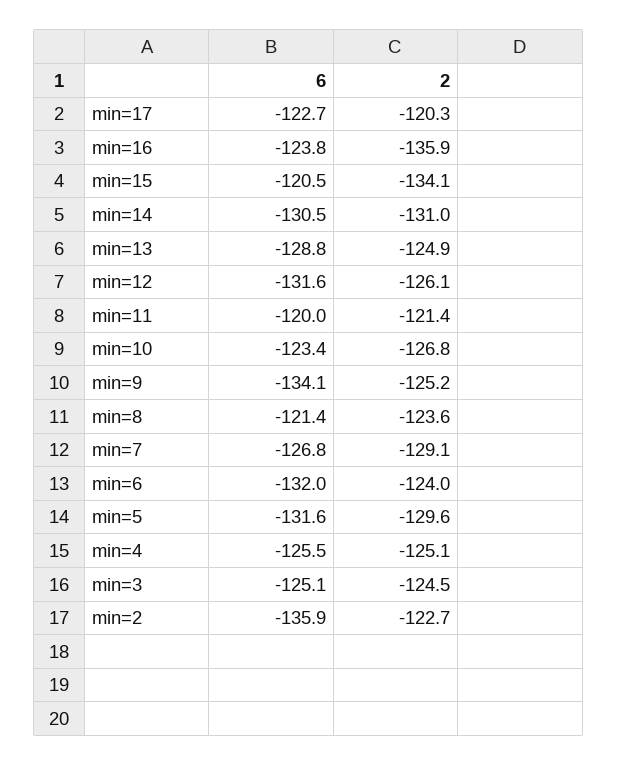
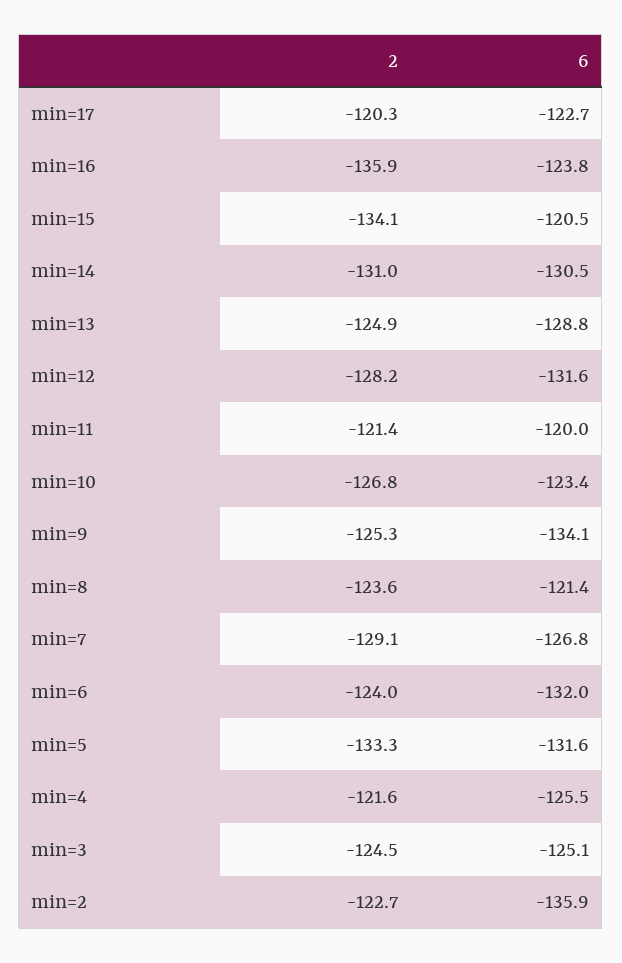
  {
    "6": {
      "min=17": -122.7,
      "min=16": -123.8,
      "min=15": -120.5,
      "min=14": -130.5,
      "min=13": -128.8,
      "min=12": -131.6,
      "min=11": -120,
      "min=10": -123.4,
      "min=9": -134.1,
      "min=8": -121.4,
      "min=7": -126.8,
      "min=6": -132,
      "min=5": -131.6,
      "min=4": -125.5,
      "min=3": -125.1,
      "min=2": -135.9
    },
    "2": {
      "min=17": -120.3,
      "min=16": -135.9,
      "min=15": -134.1,
      "min=14": -131,
      "min=13": -124.9,
-     "min=12": -126.1,
+     "min=12": -128.2,
      "min=11": -121.4,
      "min=10": -126.8,
-     "min=9": -125.2,
+     "min=9": -125.3,
      "min=8": -123.6,
      "min=7": -129.1,
      "min=6": -124,
-     "min=5": -129.6,
+     "min=5": -133.3,
-     "min=4": -125.1,
+     "min=4": -121.6,
      "min=3": -124.5,
      "min=2": -122.7
    }
  }

